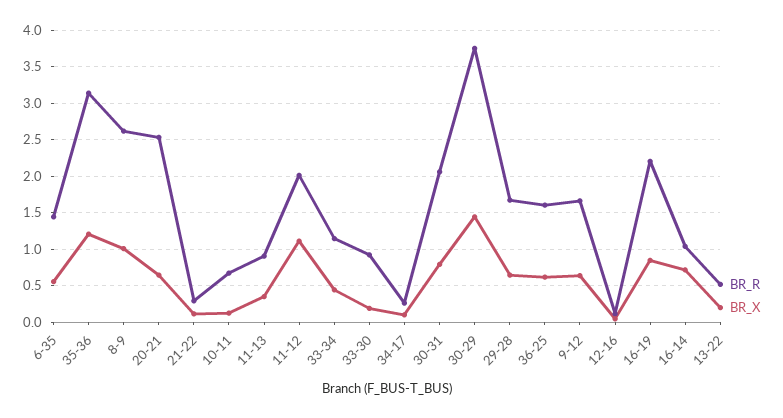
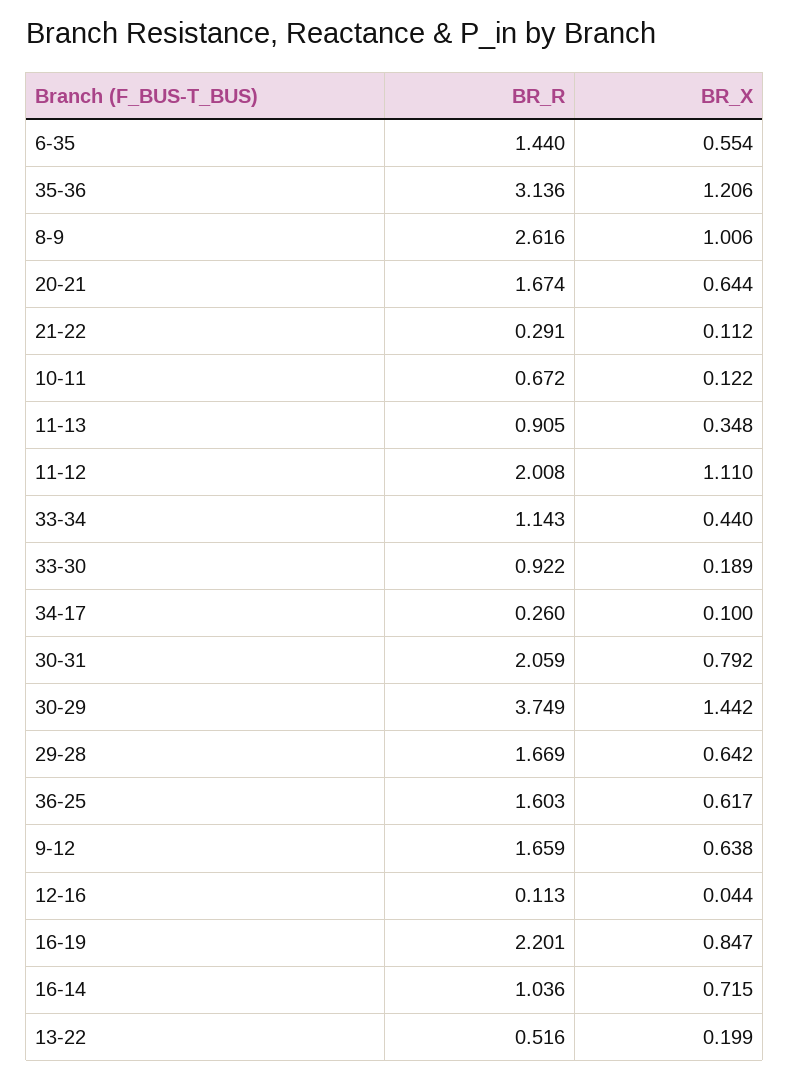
  {
    "BR_R": {
      "6-35": 1.44,
      "35-36": 3.136,
      "8-9": 2.616,
-     "20-21": 2.5,
+     "20-21": 1.674,
      "21-22": 0.291,
      "10-11": 0.672,
      "11-13": 0.905,
      "11-12": 2.008,
      "33-34": 1.143,
      "33-30": 0.922,
      "34-17": 0.26,
      "30-31": 2.059,
      "30-29": 3.749,
      "29-28": 1.669,
      "36-25": 1.603,
      "9-12": 1.659,
      "12-16": 0.113,
      "16-19": 2.201,
      "16-14": 1.036,
      "13-22": 0.516
    },
    "BR_X": {
      "6-35": 0.554,
      "35-36": 1.206,
      "8-9": 1.006,
      "20-21": 0.644,
      "21-22": 0.112,
      "10-11": 0.122,
      "11-13": 0.348,
      "11-12": 1.11,
      "33-34": 0.44,
      "33-30": 0.189,
      "34-17": 0.1,
      "30-31": 0.792,
      "30-29": 1.442,
      "29-28": 0.642,
      "36-25": 0.617,
      "9-12": 0.638,
      "12-16": 0.044,
      "16-19": 0.847,
      "16-14": 0.715,
      "13-22": 0.199
    }
  }

